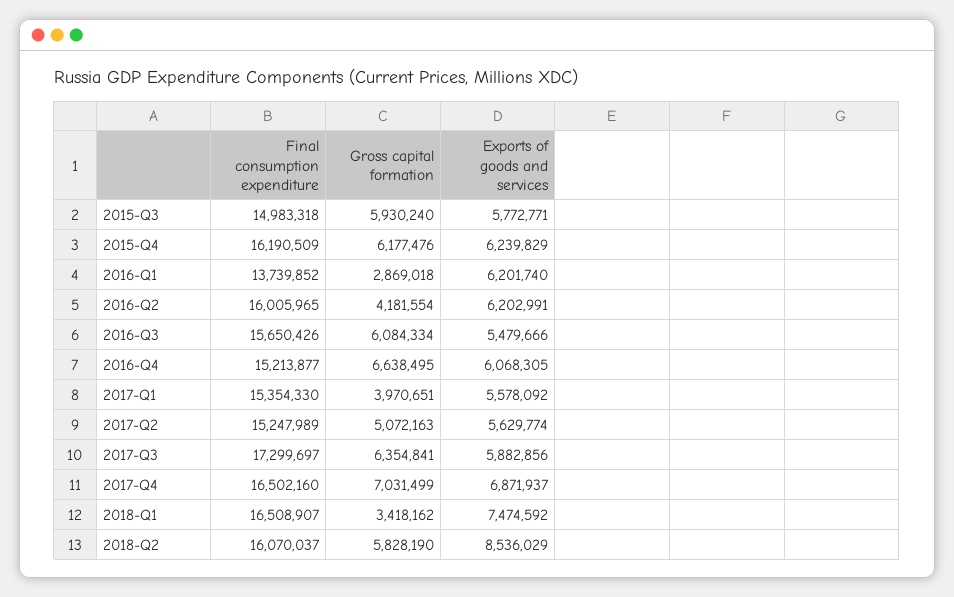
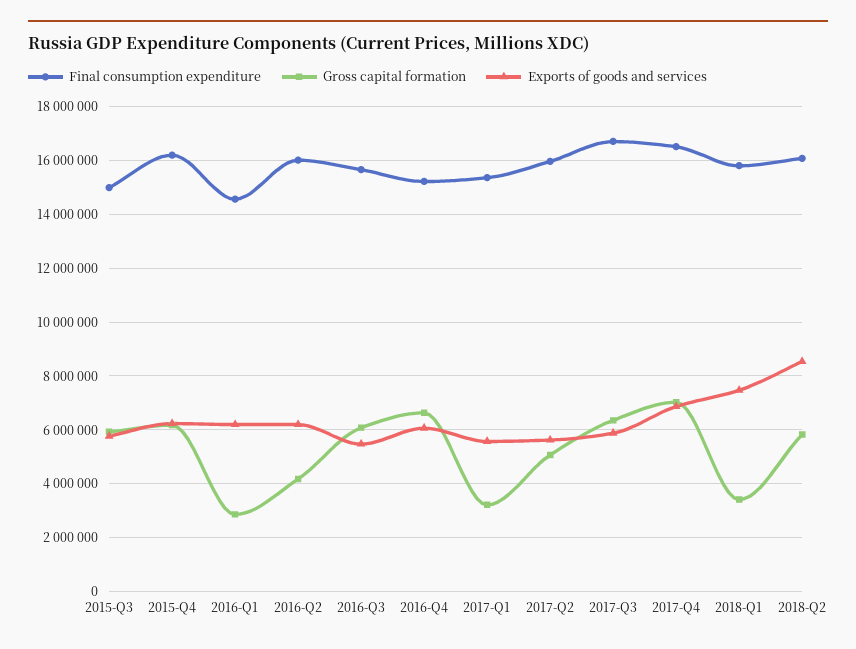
  {
    "Final consumption expenditure": {
      "2015-Q3": 14983318,
      "2015-Q4": 16190509,
-     "2016-Q1": 13739852,
+     "2016-Q1": 14500000,
      "2016-Q2": 16005965,
      "2016-Q3": 15650426,
      "2016-Q4": 15213877,
      "2017-Q1": 15354330,
-     "2017-Q2": 15247989,
+     "2017-Q2": 16000000,
-     "2017-Q3": 17299697,
+     "2017-Q3": 16750000,
      "2017-Q4": 16502160,
-     "2018-Q1": 16508907,
+     "2018-Q1": 15750000,
      "2018-Q2": 16070037
    },
    "Gross capital formation": {
      "2015-Q3": 5930240,
      "2015-Q4": 6177476,
      "2016-Q1": 2869018,
      "2016-Q2": 4181554,
      "2016-Q3": 6084334,
      "2016-Q4": 6638495,
-     "2017-Q1": 3970651,
+     "2017-Q1": 3250000,
      "2017-Q2": 5072163,
      "2017-Q3": 6354841,
      "2017-Q4": 7031499,
      "2018-Q1": 3418162,
      "2018-Q2": 5828190
    },
    "Exports of goods and services": {
      "2015-Q3": 5772771,
      "2015-Q4": 6239829,
      "2016-Q1": 6201740,
      "2016-Q2": 6202991,
      "2016-Q3": 5479666,
      "2016-Q4": 6068305,
      "2017-Q1": 5578092,
      "2017-Q2": 5629774,
      "2017-Q3": 5882856,
      "2017-Q4": 6871937,
      "2018-Q1": 7474592,
      "2018-Q2": 8536029
    }
  }

